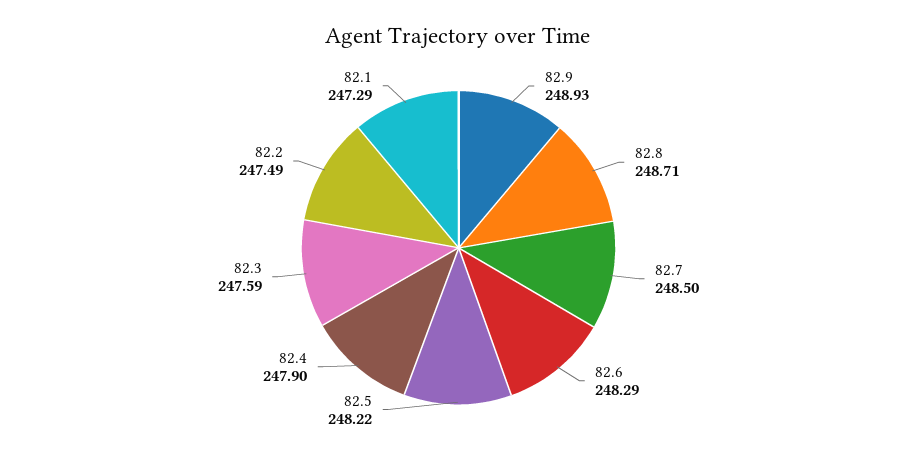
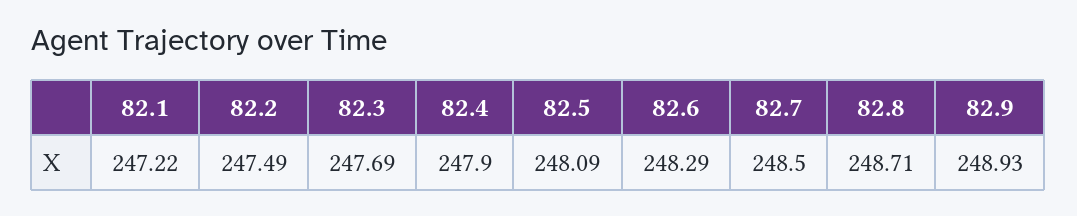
  {
    "82.9": 248.93,
    "82.8": 248.71,
    "82.7": 248.5,
    "82.6": 248.29,
-   "82.5": 248.22,
+   "82.5": 248.09,
    "82.4": 247.9,
-   "82.3": 247.59,
+   "82.3": 247.69,
    "82.2": 247.49,
-   "82.1": 247.29
+   "82.1": 247.22
  }

